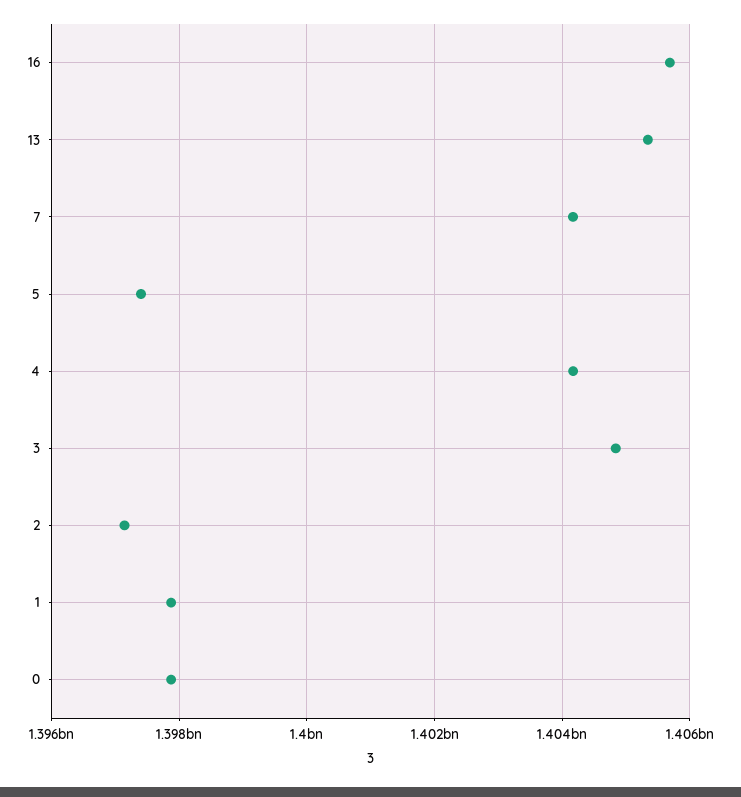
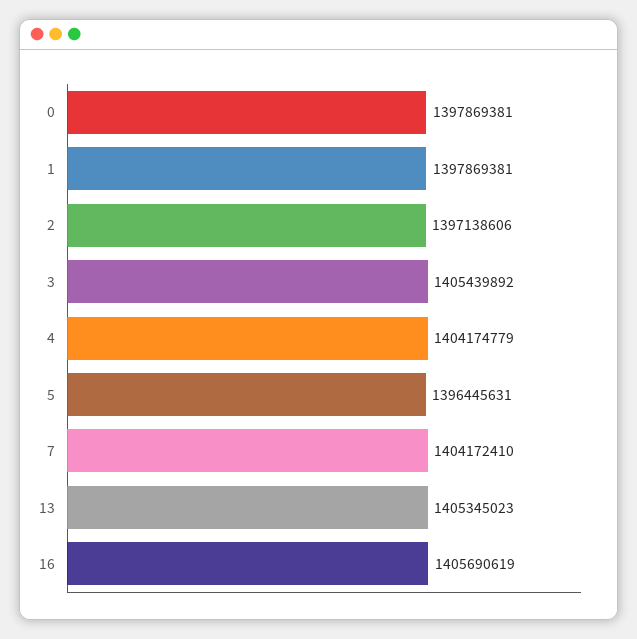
  {
    "16": 1405690619,
    "13": 1405345023,
    "7": 1404172410,
-   "5": 1397400000,
+   "5": 1396445631,
    "4": 1404174779,
-   "3": 1404800000,
+   "3": 1405439892,
    "2": 1397138606,
    "1": 1397869381,
    "0": 1397869381
  }

